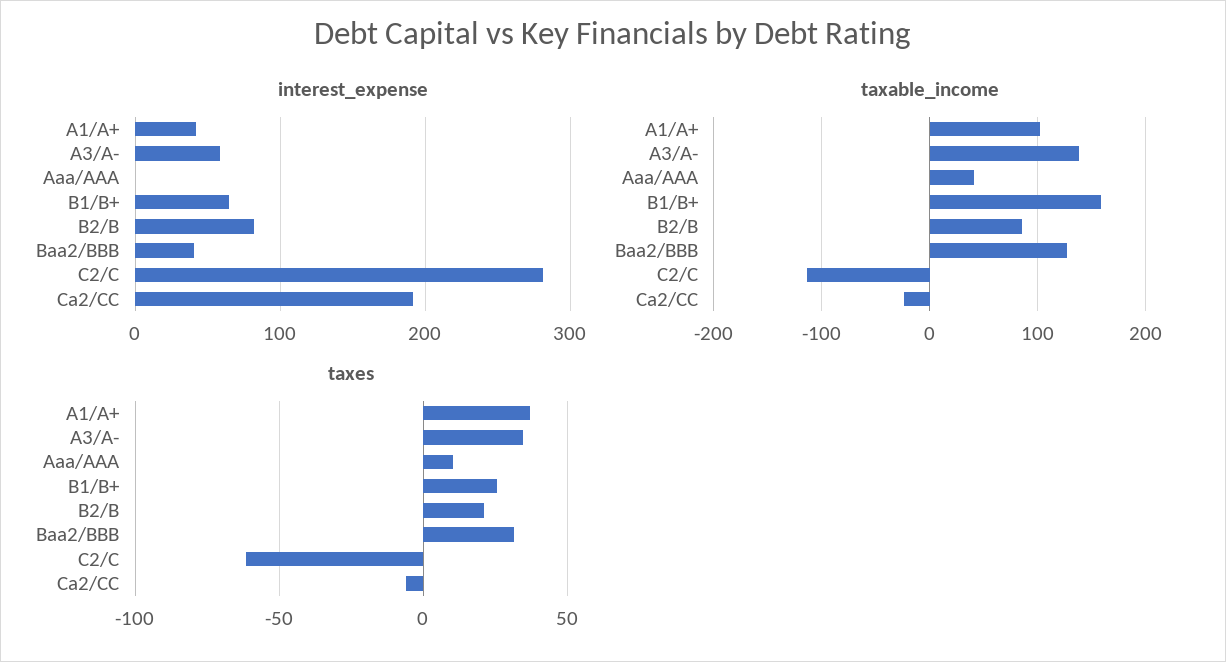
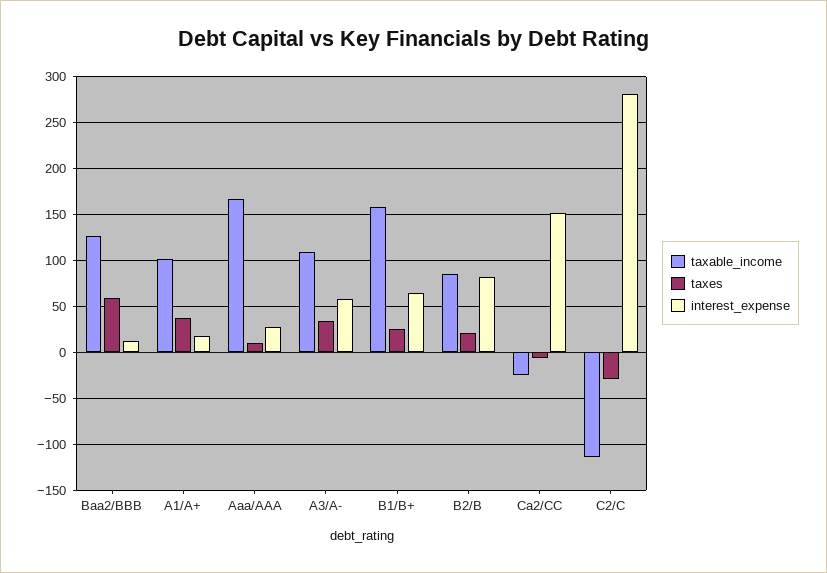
  {
    "interest_expense": {
-     "A1/A+": 40,
+     "A1/A+": 20,
      "A3/A-": 60,
-     "Aaa/AAA": 0,
+     "Aaa/AAA": 30,
      "B1/B+": 60,
      "B2/B": 80,
-     "Baa2/BBB": 40,
+     "Baa2/BBB": 10,
      "C2/C": 280,
-     "Ca2/CC": 190
+     "Ca2/CC": 150
    },
    "taxable_income": {
      "A1/A+": 100,
-     "A3/A-": 140,
+     "A3/A-": 110,
-     "Aaa/AAA": 40,
+     "Aaa/AAA": 170,
      "B1/B+": 160,
      "B2/B": 90,
      "Baa2/BBB": 130,
      "C2/C": -110,
      "Ca2/CC": -20
    },
    "taxes": {
      "A1/A+": 35,
      "A3/A-": 35,
      "Aaa/AAA": 10,
      "B1/B+": 25,
      "B2/B": 20,
-     "Baa2/BBB": 30,
+     "Baa2/BBB": 60,
-     "C2/C": -60,
+     "C2/C": -30,
      "Ca2/CC": -5
    }
  }

